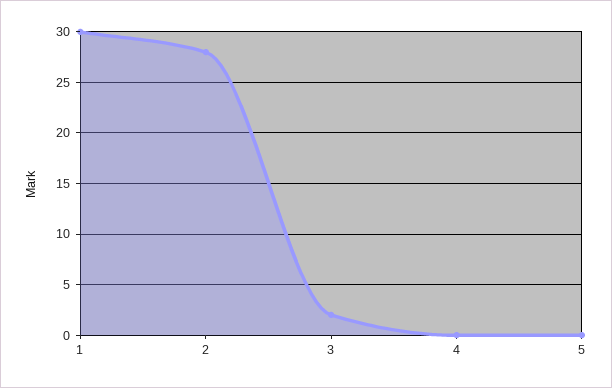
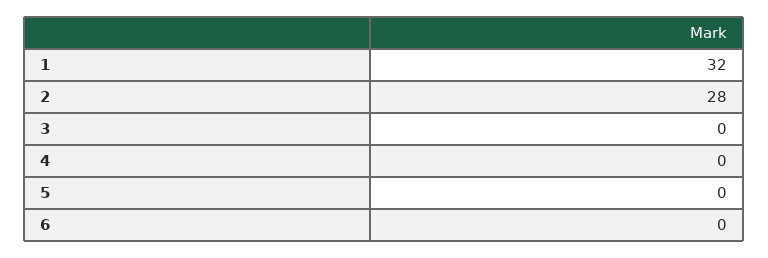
  {
-   "1": 30,
+   "1": 32,
    "2": 28,
-   "3": 2,
+   "3": 0,
    "4": 0,
-   "5": 0
+   "5": 0,
+   "6": 0
  }

